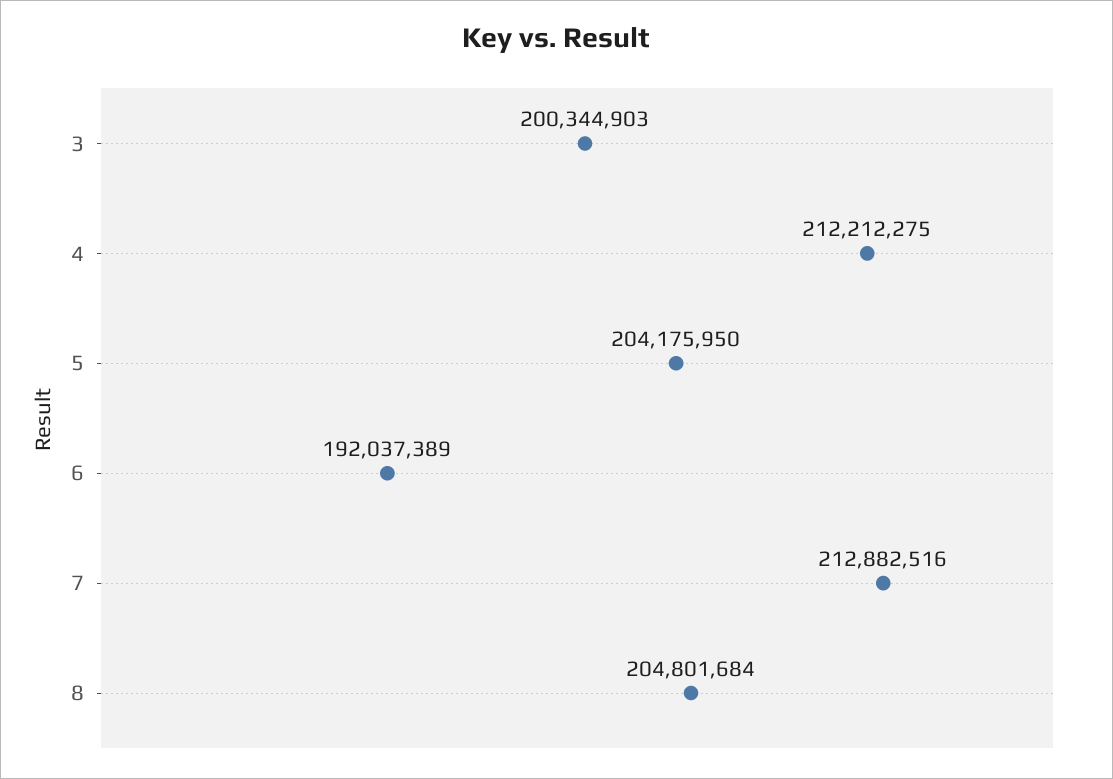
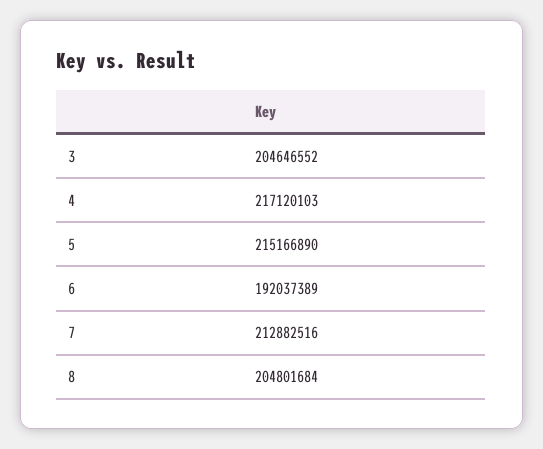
  {
-   "3": 200344903,
+   "3": 204646552,
-   "4": 212212275,
+   "4": 217120103,
-   "5": 204175950,
+   "5": 215166890,
    "6": 192037389,
    "7": 212882516,
    "8": 204801684
  }

